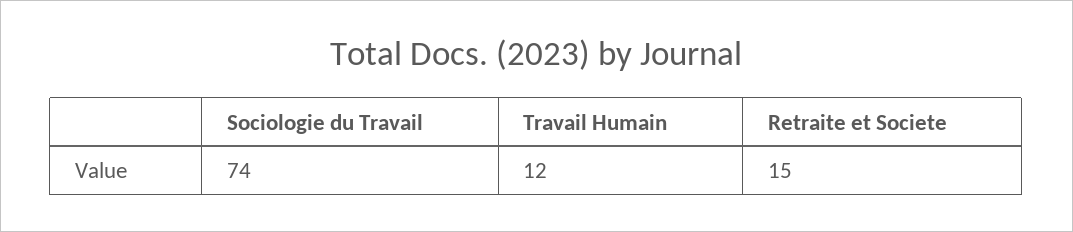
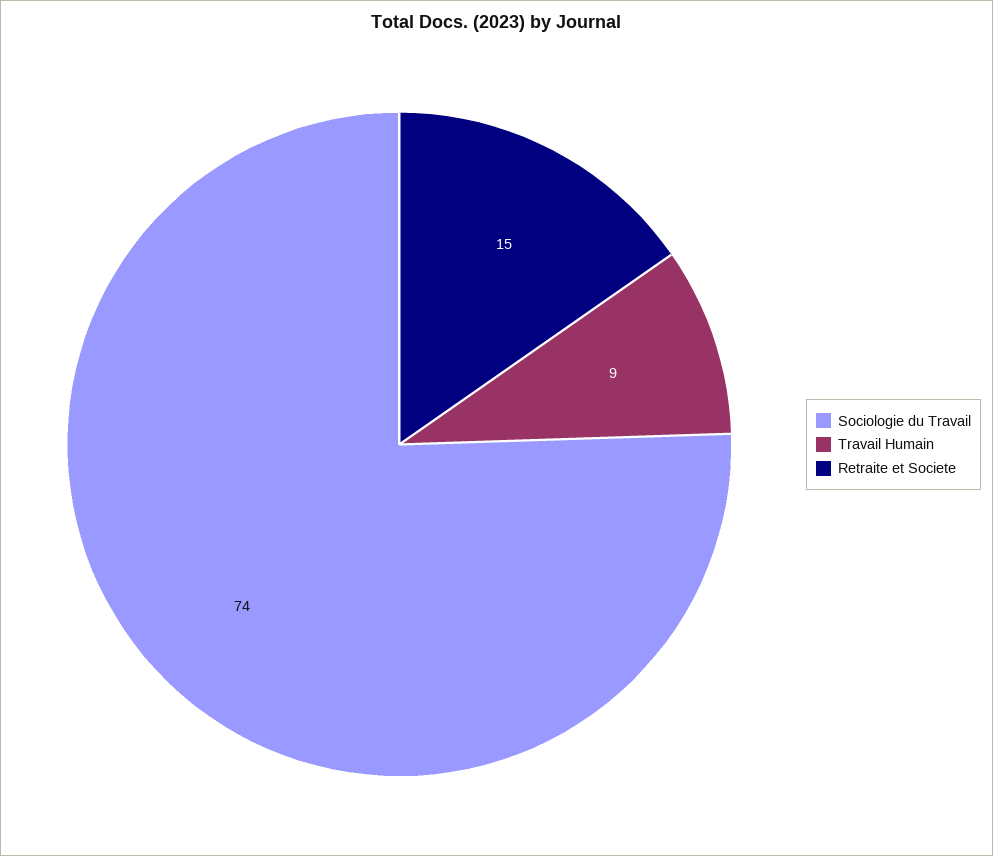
  {
    "Sociologie du Travail": 74,
-   "Travail Humain": 12,
+   "Travail Humain": 9,
    "Retraite et Societe": 15
  }

